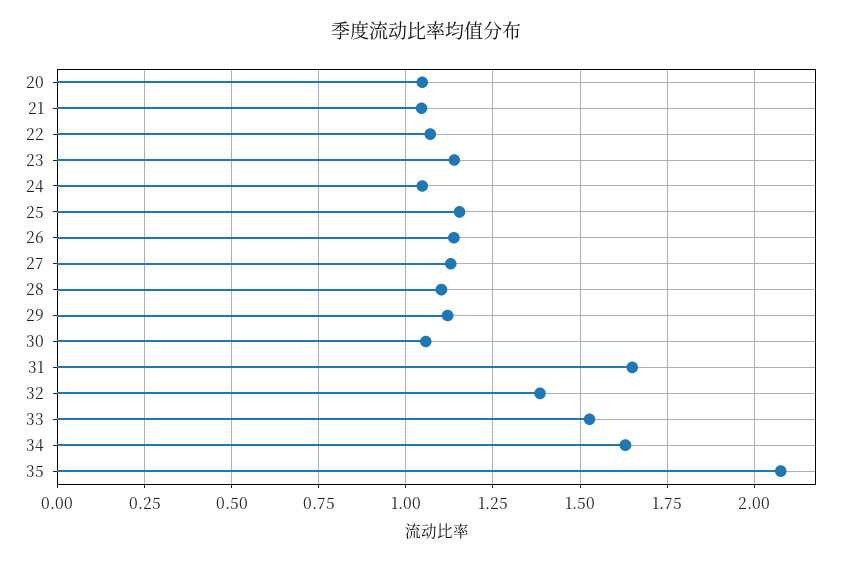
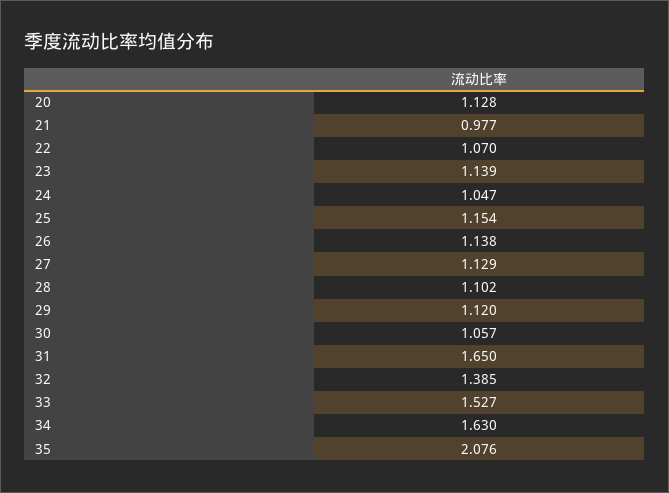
  {
-   "20": 1.05,
+   "20": 1.128,
-   "21": 1.05,
+   "21": 0.977,
    "22": 1.07,
    "23": 1.139,
    "24": 1.047,
    "25": 1.154,
    "26": 1.138,
    "27": 1.129,
    "28": 1.102,
    "29": 1.12,
    "30": 1.057,
    "31": 1.65,
    "32": 1.385,
    "33": 1.527,
    "34": 1.63,
    "35": 2.076
  }

